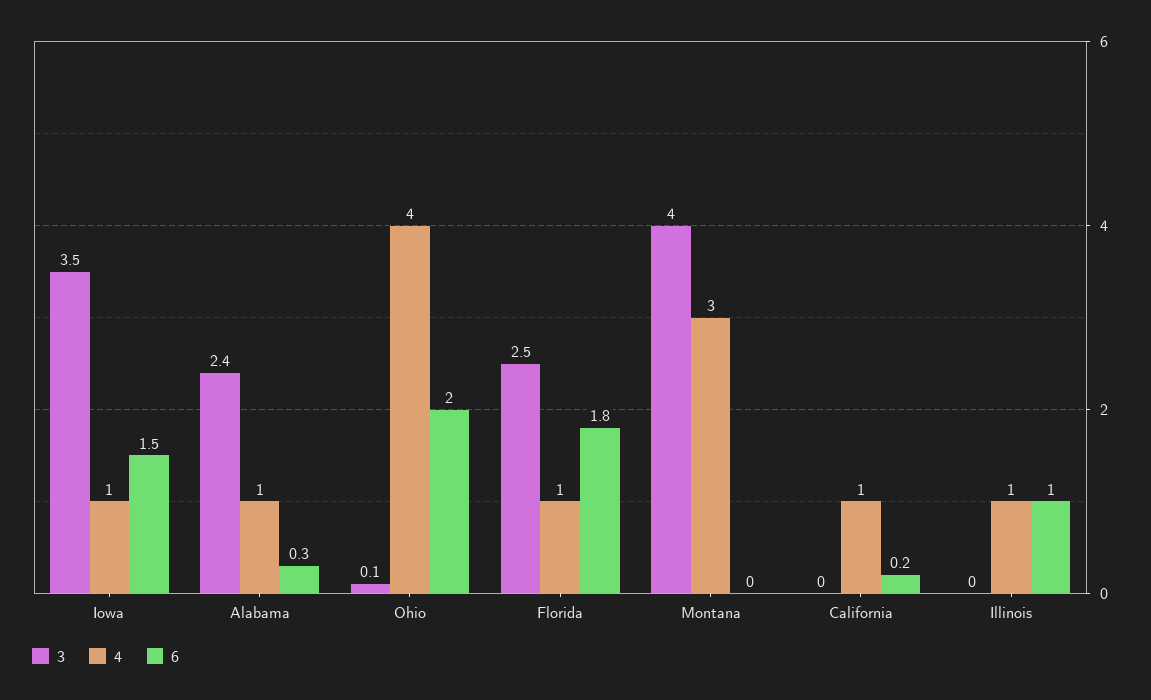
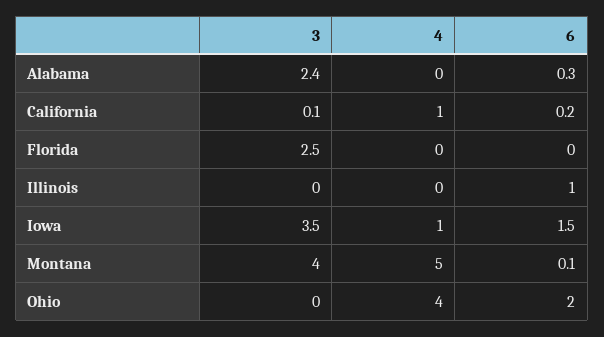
  {
    "3": {
      "Iowa": 3.5,
      "Alabama": 2.4,
-     "Ohio": 0.1,
+     "Ohio": 0,
      "Florida": 2.5,
      "Montana": 4,
-     "California": 0,
+     "California": 0.1,
      "Illinois": 0
    },
    "4": {
      "Iowa": 1,
-     "Alabama": 1,
+     "Alabama": 0,
      "Ohio": 4,
-     "Florida": 1,
+     "Florida": 0,
-     "Montana": 3,
+     "Montana": 5,
      "California": 1,
-     "Illinois": 1
+     "Illinois": 0
    },
    "6": {
      "Iowa": 1.5,
      "Alabama": 0.3,
      "Ohio": 2,
-     "Florida": 1.8,
+     "Florida": 0,
-     "Montana": 0,
+     "Montana": 0.1,
      "California": 0.2,
      "Illinois": 1
    }
  }

